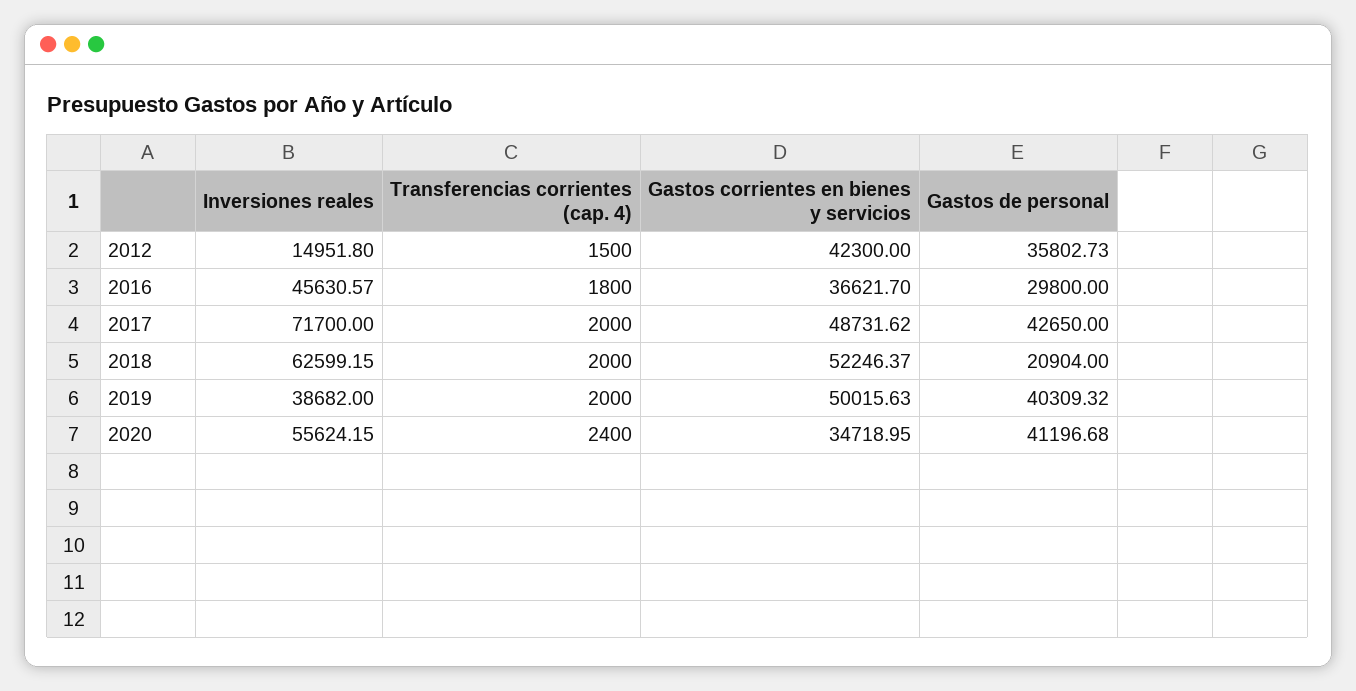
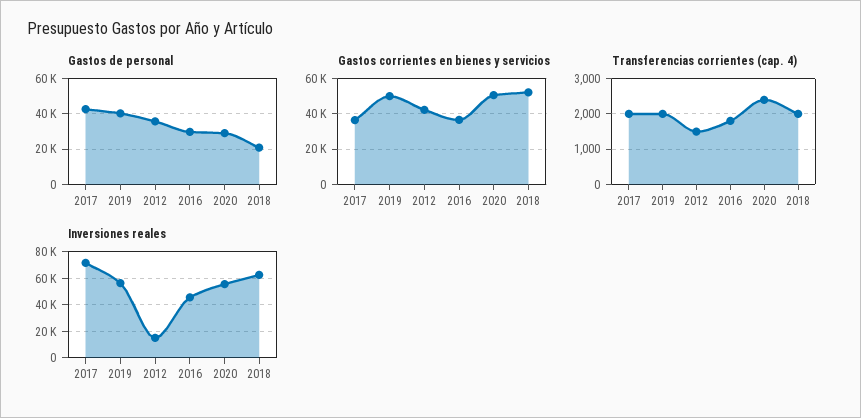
  {
    "Inversiones reales": {
      "2012": 14951.8,
      "2016": 45630.57,
      "2017": 71700,
      "2018": 62599.15,
-     "2019": 38682,
+     "2019": 55000,
      "2020": 55624.15
    },
    "Transferencias corrientes (cap. 4)": {
      "2012": 1500,
      "2016": 1800,
      "2017": 2000,
      "2018": 2000,
      "2019": 2000,
      "2020": 2400
    },
    "Gastos corrientes en bienes y servicios": {
      "2012": 42300,
      "2016": 36621.7,
-     "2017": 48731.62,
+     "2017": 35000,
      "2018": 52246.37,
      "2019": 50015.63,
-     "2020": 34718.95
+     "2020": 50000
    },
    "Gastos de personal": {
      "2012": 35802.73,
      "2016": 29800,
      "2017": 42650,
      "2018": 20904,
      "2019": 40309.32,
-     "2020": 41196.68
+     "2020": 30000
    }
  }

